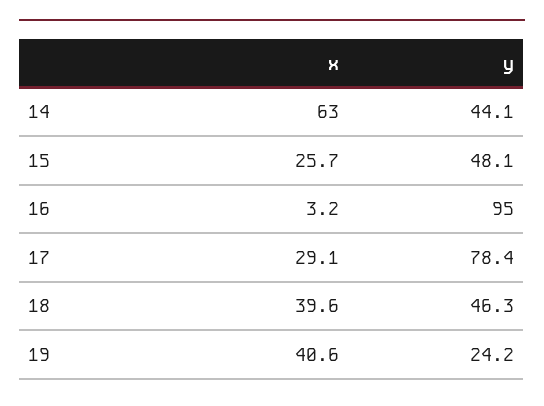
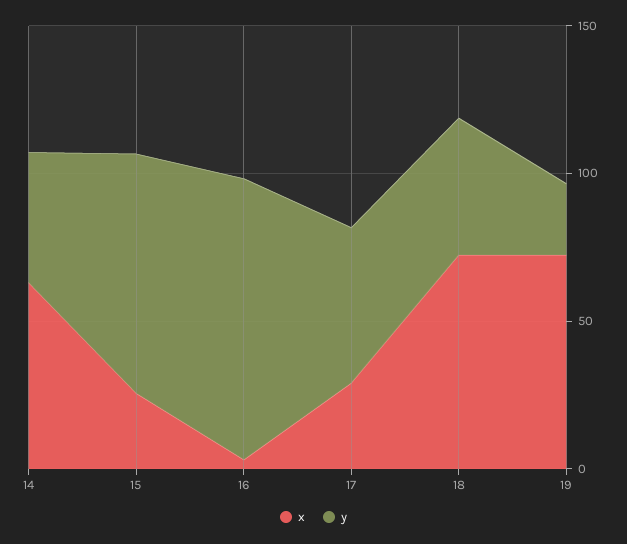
  {
    "x": {
      "14": 63,
      "15": 25.7,
      "16": 3.2,
      "17": 29.1,
-     "18": 39.6,
+     "18": 70,
-     "19": 40.6
+     "19": 70
    },
    "y": {
      "14": 44.1,
-     "15": 48.1,
+     "15": 80,
      "16": 95,
-     "17": 78.4,
+     "17": 50,
      "18": 46.3,
      "19": 24.2
    }
  }

